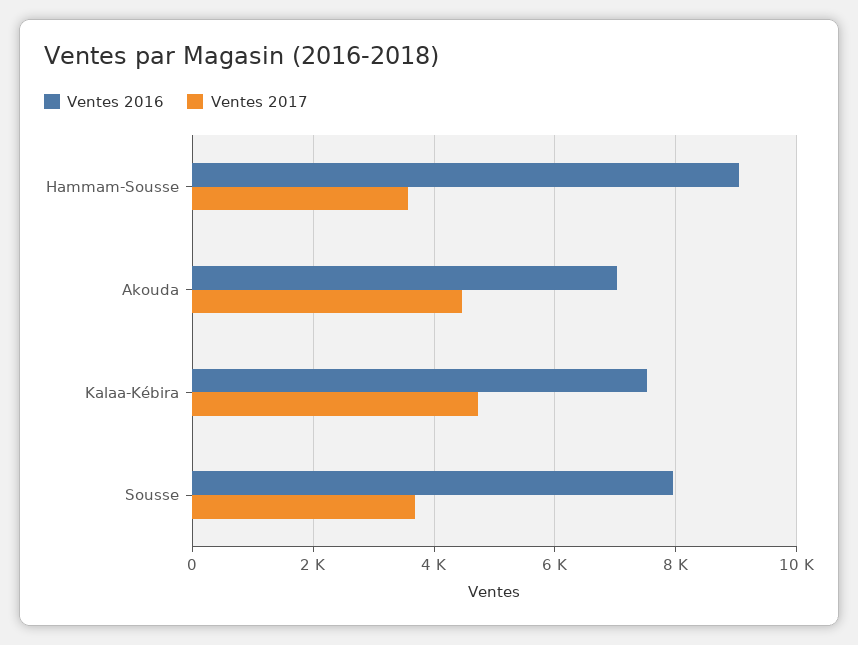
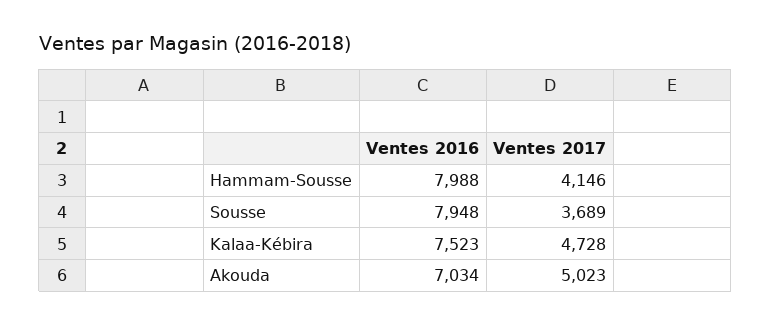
  {
    "Ventes 2016": {
-     "Hammam-Sousse": 9000,
+     "Hammam-Sousse": 7988,
      "Akouda": 7034,
      "Kalaa-Kébira": 7523,
      "Sousse": 7948
    },
    "Ventes 2017": {
-     "Hammam-Sousse": 3600,
+     "Hammam-Sousse": 4146,
-     "Akouda": 4400,
+     "Akouda": 5023,
      "Kalaa-Kébira": 4728,
      "Sousse": 3689
    }
  }

